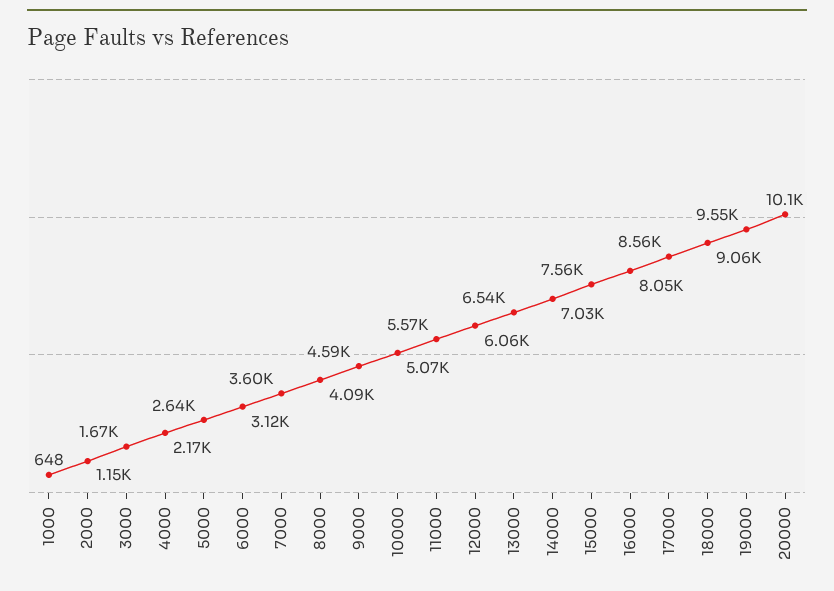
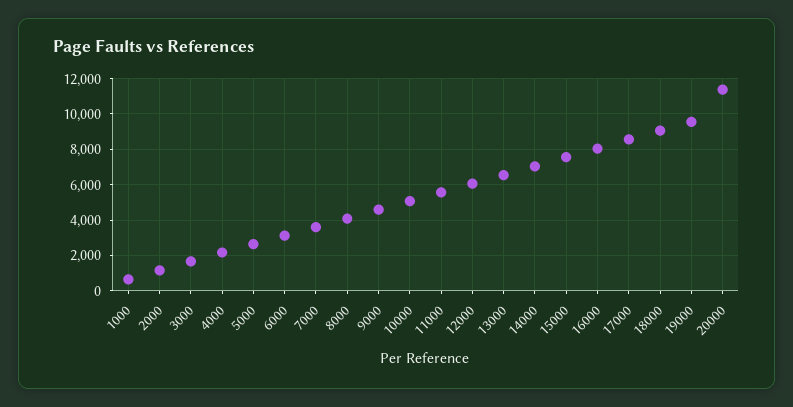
  {
    "1000": 648,
    "2000": 1150,
    "3000": 1670,
    "4000": 2170,
    "5000": 2640,
    "6000": 3120,
    "7000": 3600,
    "8000": 4090,
    "9000": 4590,
    "10000": 5070,
    "11000": 5570,
    "12000": 6060,
    "13000": 6540,
    "14000": 7030,
    "15000": 7560,
    "16000": 8050,
    "17000": 8560,
    "18000": 9060,
    "19000": 9550,
-   "20000": 10100
+   "20000": 11500
  }

